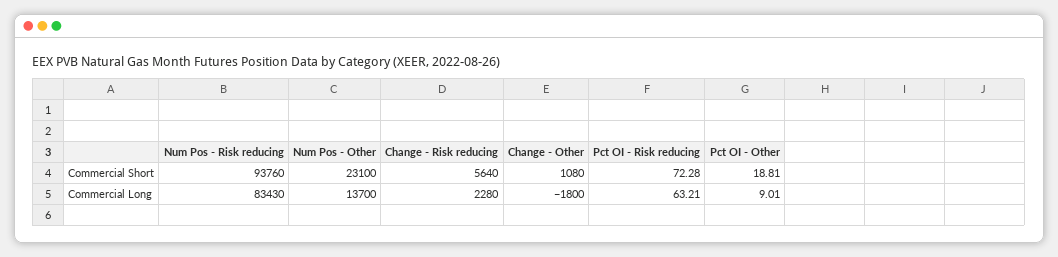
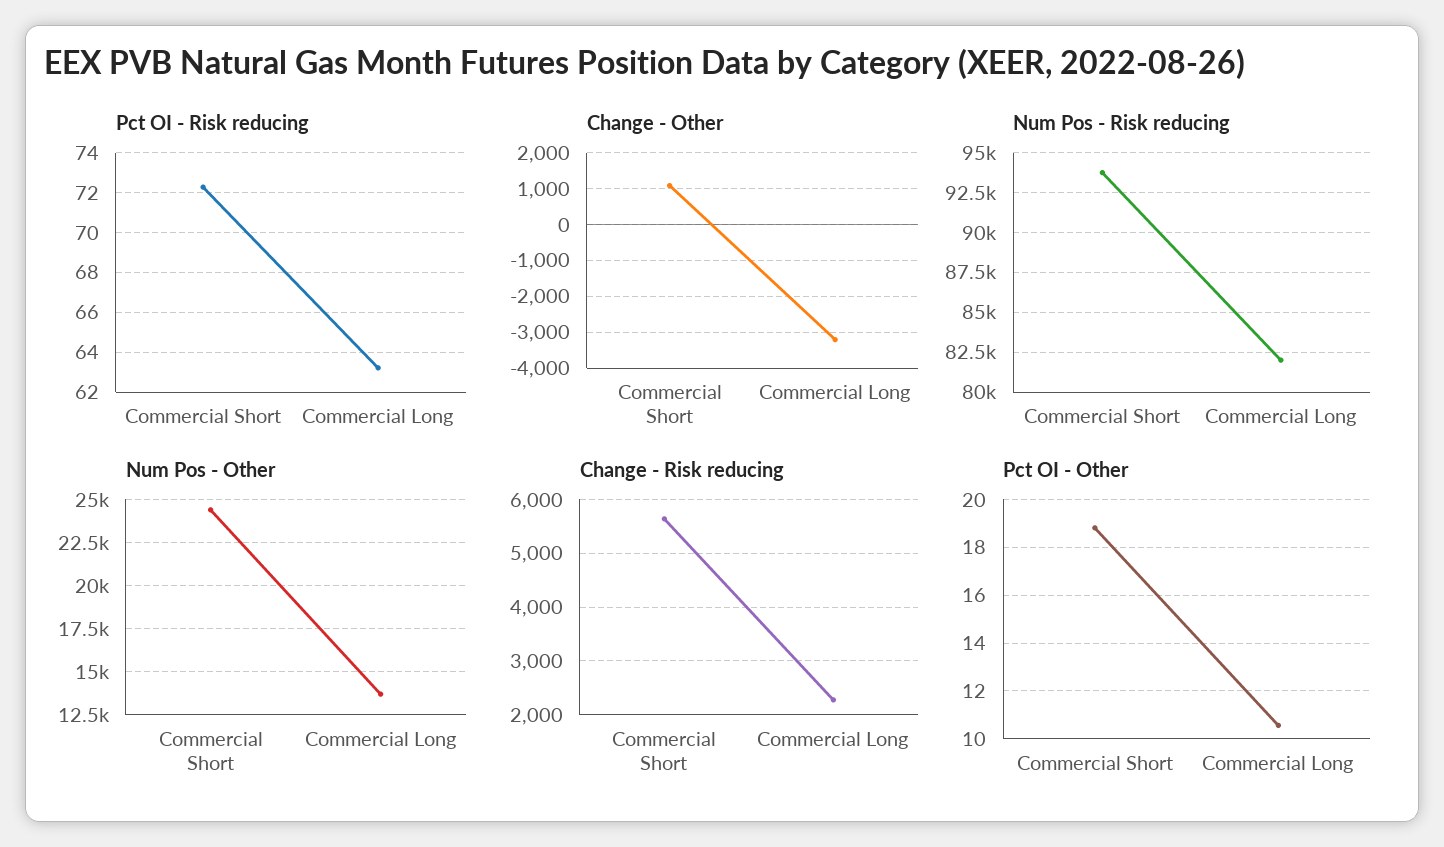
  {
    "Num Pos - Risk reducing": {
      "Commercial Short": 93760,
-     "Commercial Long": 83430
+     "Commercial Long": 82000
    },
    "Num Pos - Other": {
-     "Commercial Short": 23100,
+     "Commercial Short": 24500,
      "Commercial Long": 13700
    },
    "Change - Risk reducing": {
      "Commercial Short": 5640,
      "Commercial Long": 2280
    },
    "Change - Other": {
      "Commercial Short": 1080,
-     "Commercial Long": -1800
+     "Commercial Long": -3200
    },
    "Pct OI - Risk reducing": {
      "Commercial Short": 72.28,
      "Commercial Long": 63.21
    },
    "Pct OI - Other": {
      "Commercial Short": 18.81,
-     "Commercial Long": 9.01
+     "Commercial Long": 10.5
    }
  }

